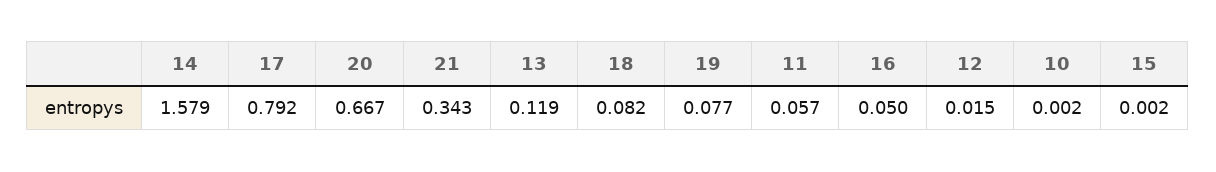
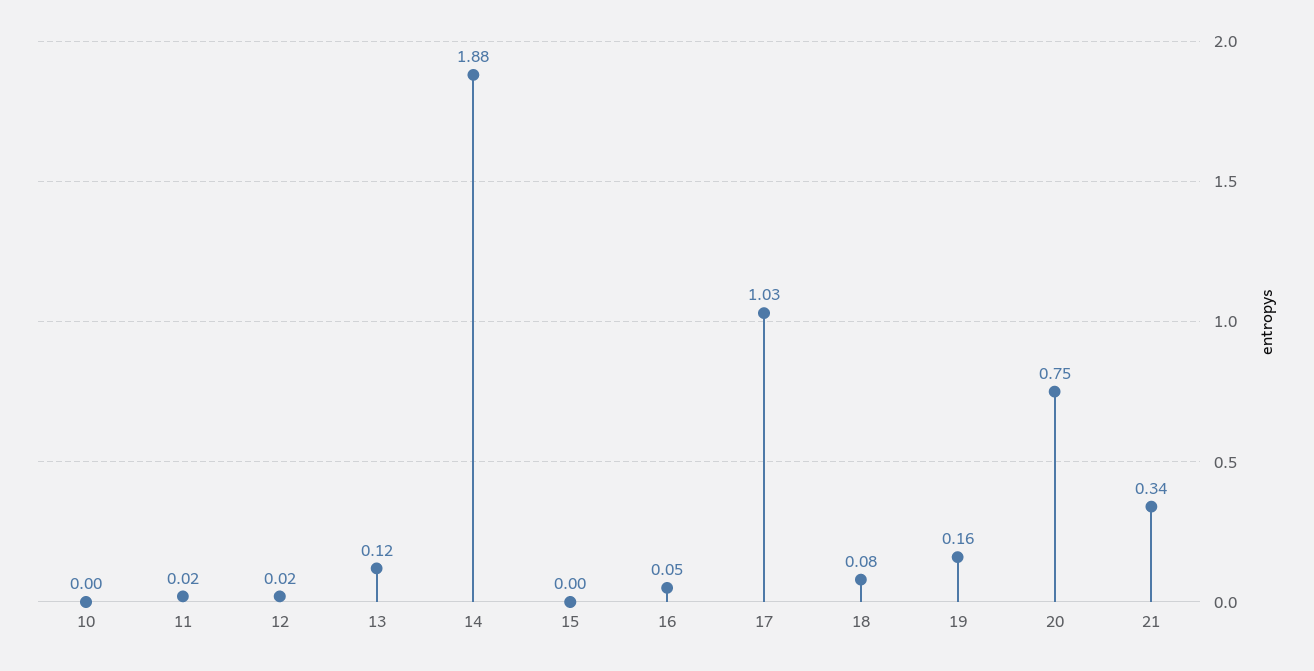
  {
-   "14": 1.579,
+   "14": 1.88,
-   "17": 0.792,
+   "17": 1.03,
-   "20": 0.667,
+   "20": 0.75,
    "21": 0.343,
    "13": 0.119,
    "18": 0.082,
-   "19": 0.077,
+   "19": 0.16,
-   "11": 0.057,
+   "11": 0.02,
    "16": 0.05,
    "12": 0.015,
    "10": 0.002,
    "15": 0.002
  }

